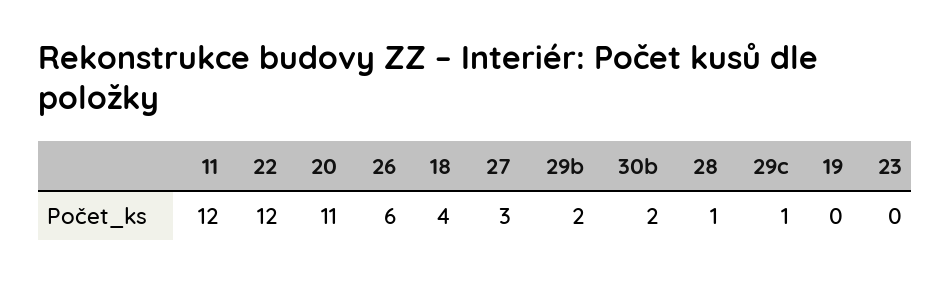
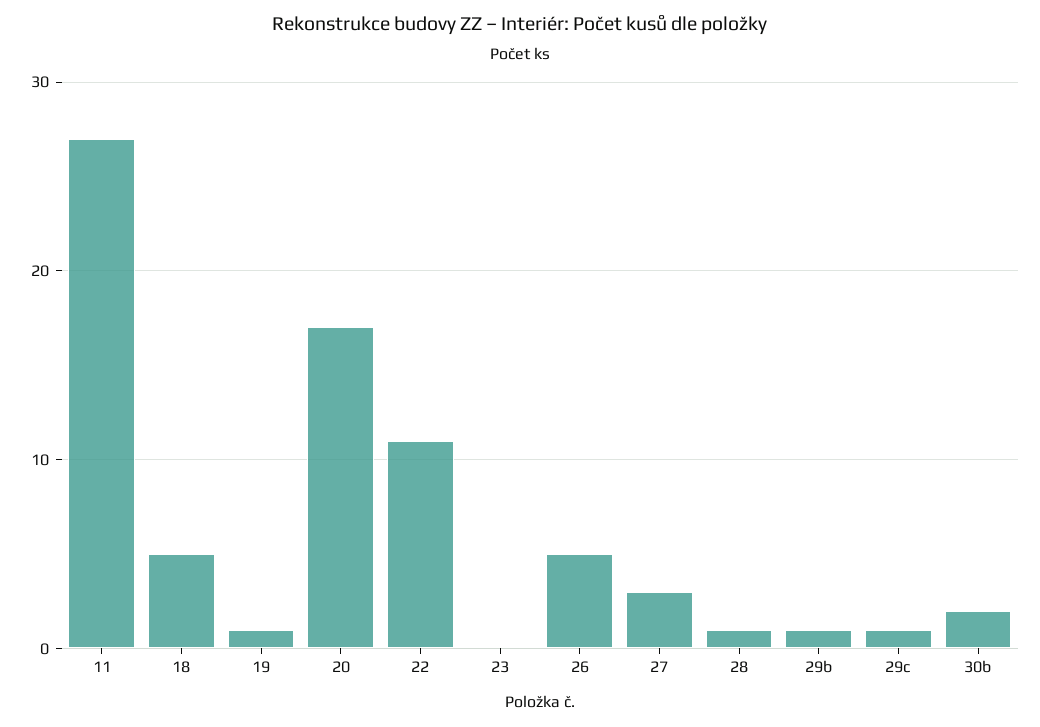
  {
-   "11": 12,
+   "11": 27,
-   "22": 12,
+   "22": 11,
-   "20": 11,
+   "20": 17,
-   "26": 6,
+   "26": 5,
-   "18": 4,
+   "18": 5,
    "27": 3,
-   "29b": 2,
+   "29b": 1,
    "30b": 2,
    "28": 1,
    "29c": 1,
-   "19": 0,
+   "19": 1,
    "23": 0
  }

